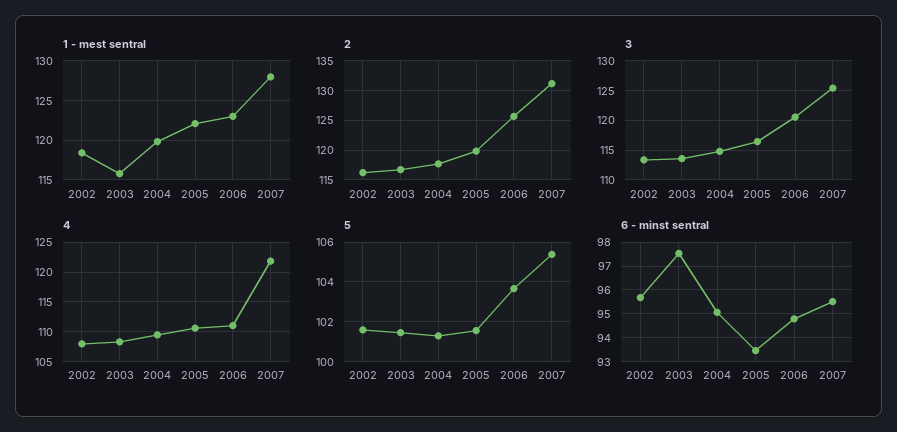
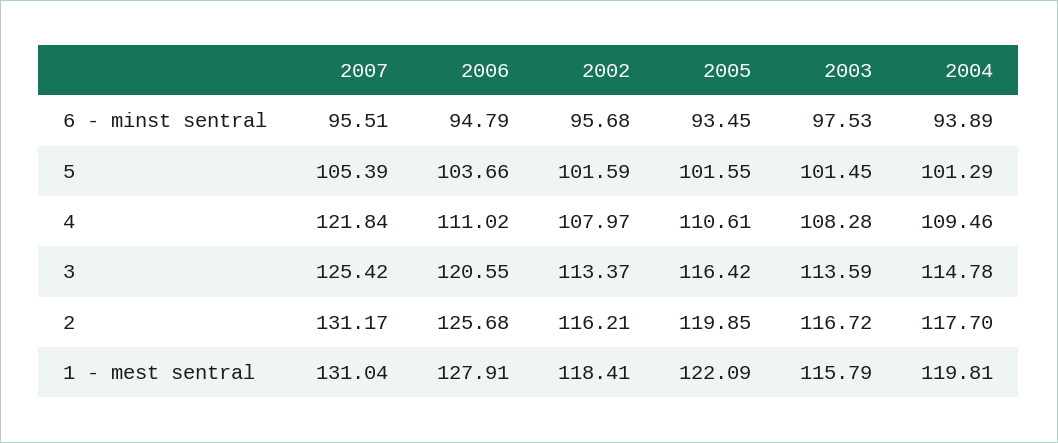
  {
    "1 - mest sentral": {
      "2002": 118.41,
      "2003": 115.79,
      "2004": 119.81,
      "2005": 122.09,
-     "2006": 123,
+     "2006": 127.91,
-     "2007": 128
+     "2007": 131.04
    },
    "2": {
      "2002": 116.21,
      "2003": 116.72,
      "2004": 117.7,
      "2005": 119.85,
      "2006": 125.68,
      "2007": 131.17
    },
    "3": {
      "2002": 113.37,
      "2003": 113.59,
      "2004": 114.78,
      "2005": 116.42,
      "2006": 120.55,
      "2007": 125.42
    },
    "4": {
      "2002": 107.97,
      "2003": 108.28,
      "2004": 109.46,
      "2005": 110.61,
      "2006": 111.02,
      "2007": 121.84
    },
    "5": {
      "2002": 101.59,
      "2003": 101.45,
      "2004": 101.29,
      "2005": 101.55,
      "2006": 103.66,
      "2007": 105.39
    },
    "6 - minst sentral": {
      "2002": 95.68,
      "2003": 97.53,
-     "2004": 95,
+     "2004": 93.89,
      "2005": 93.45,
      "2006": 94.79,
      "2007": 95.51
    }
  }

